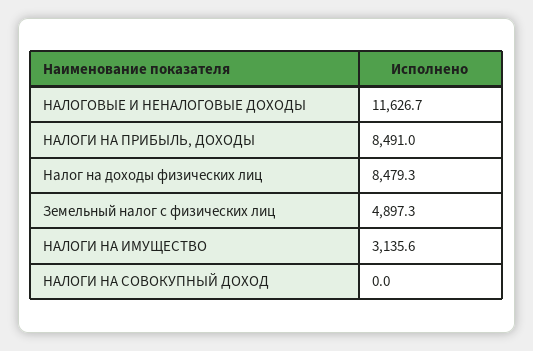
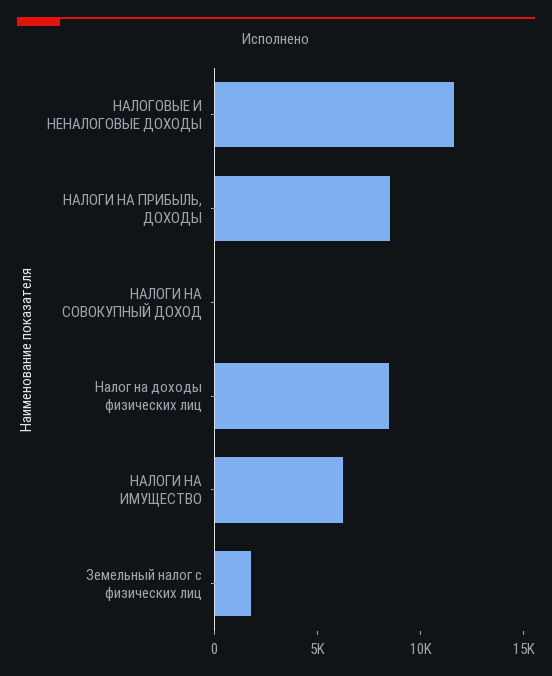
  {
    "НАЛОГОВЫЕ И НЕНАЛОГОВЫЕ ДОХОДЫ": 11626.7,
    "НАЛОГИ НА ПРИБЫЛЬ, ДОХОДЫ": 8491,
    "Налог на доходы физических лиц": 8479.3,
-   "Земельный налог с физических лиц": 4897.3,
+   "Земельный налог с физических лиц": 2000,
-   "НАЛОГИ НА ИМУЩЕСТВО": 3135.6,
+   "НАЛОГИ НА ИМУЩЕСТВО": 6000,
    "НАЛОГИ НА СОВОКУПНЫЙ ДОХОД": 0
  }

